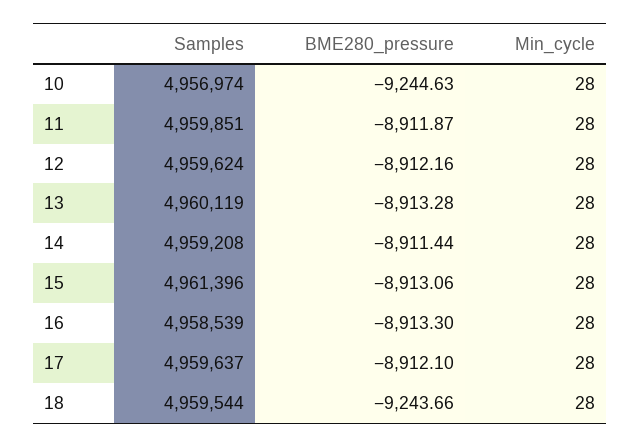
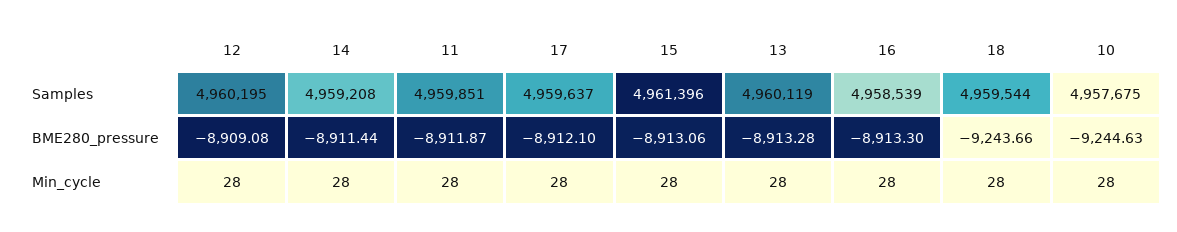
  {
    "Samples": {
-     "10": 4956974,
+     "10": 4957675,
      "11": 4959851,
-     "12": 4959624,
+     "12": 4960195,
      "13": 4960119,
      "14": 4959208,
      "15": 4961396,
      "16": 4958539,
      "17": 4959637,
      "18": 4959544
    },
    "BME280_pressure": {
      "10": -9244.63,
      "11": -8911.87,
-     "12": -8912.16,
+     "12": -8909.08,
      "13": -8913.28,
      "14": -8911.44,
      "15": -8913.06,
      "16": -8913.3,
      "17": -8912.1,
      "18": -9243.66
    },
    "Min_cycle": {
      "10": 28,
      "11": 28,
      "12": 28,
      "13": 28,
      "14": 28,
      "15": 28,
      "16": 28,
      "17": 28,
      "18": 28
    }
  }

